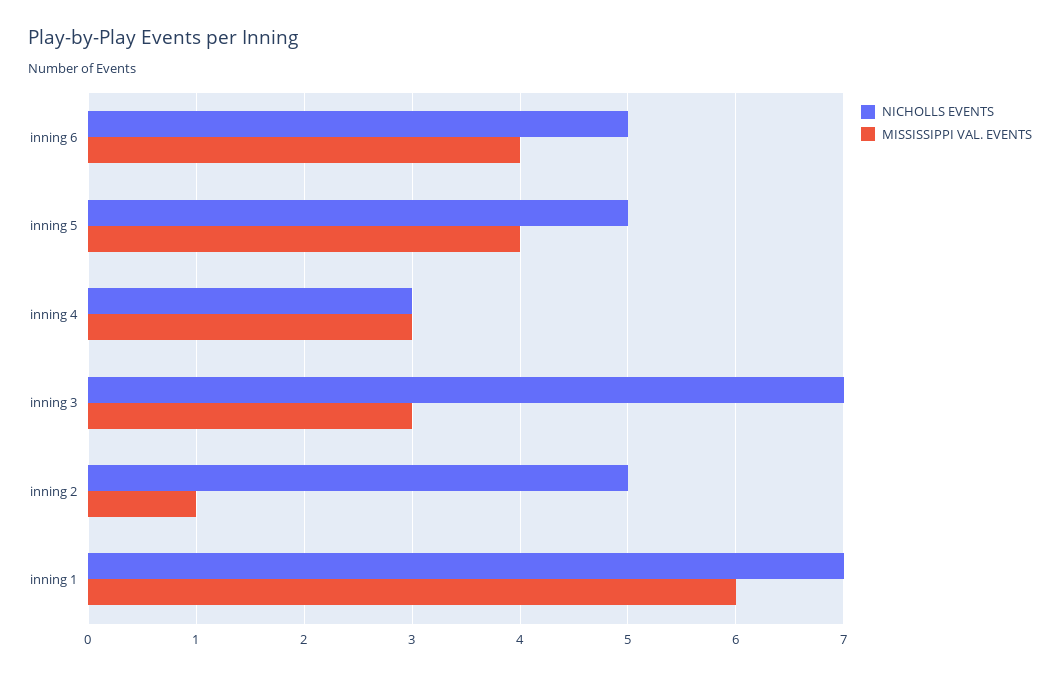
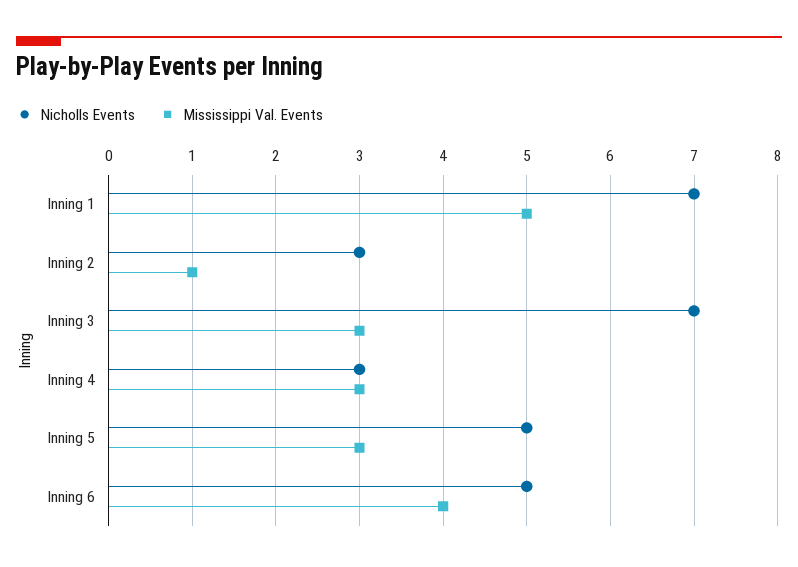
  {
    "NICHOLLS EVENTS": {
      "inning 6": 5,
      "inning 5": 5,
      "inning 4": 3,
      "inning 3": 7,
-     "inning 2": 5,
+     "inning 2": 3,
      "inning 1": 7
    },
    "MISSISSIPPI VAL. EVENTS": {
      "inning 6": 4,
-     "inning 5": 4,
+     "inning 5": 3,
      "inning 4": 3,
      "inning 3": 3,
      "inning 2": 1,
-     "inning 1": 6
+     "inning 1": 5
    }
  }

